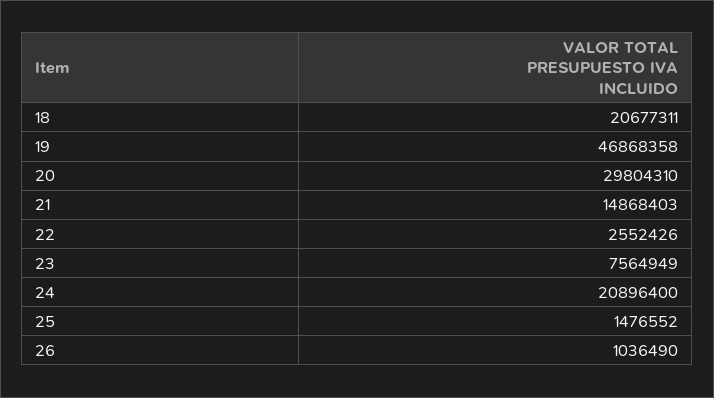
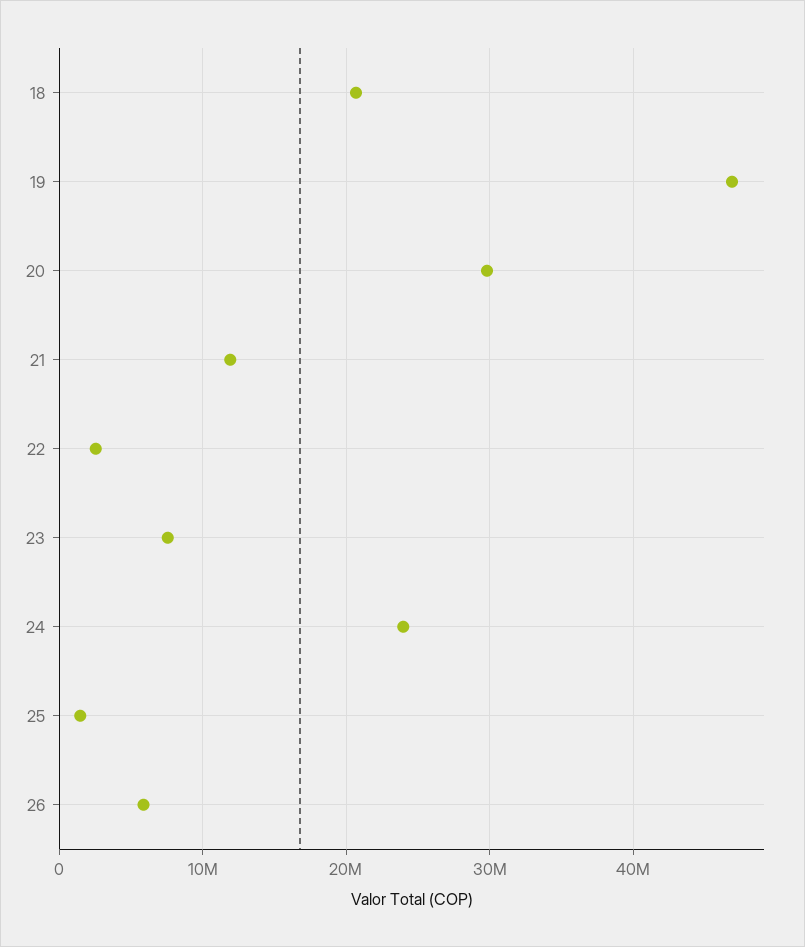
  {
    "18": 20677311,
    "19": 46868358,
    "20": 29804310,
-   "21": 14868403,
+   "21": 12000000,
    "22": 2552426,
    "23": 7564949,
-   "24": 20896400,
+   "24": 24000000,
    "25": 1476552,
-   "26": 1036490
+   "26": 6000000
  }

